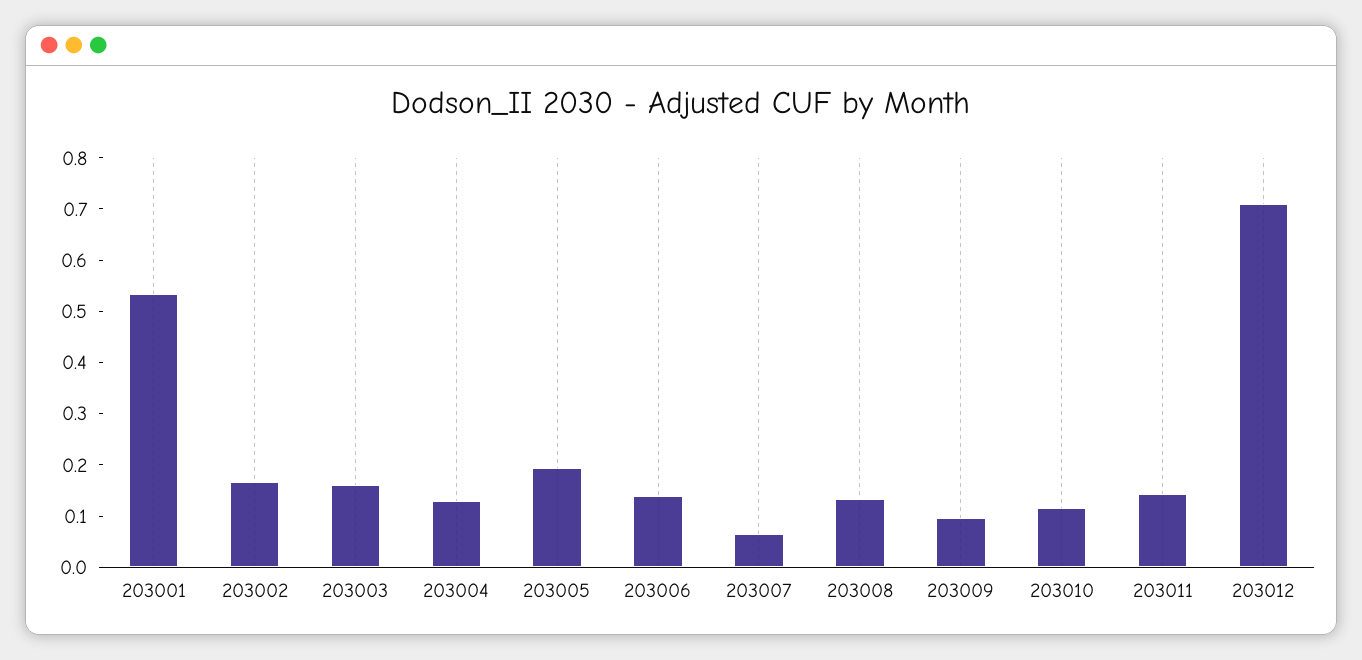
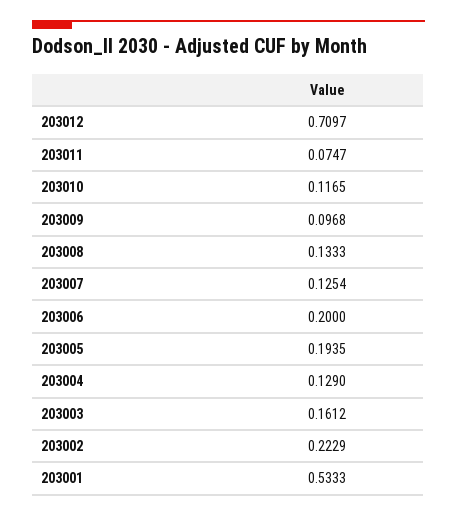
  {
    "203001": 0.5333,
-   "203002": 0.16,
+   "203002": 0.2229,
    "203003": 0.1612,
    "203004": 0.129,
    "203005": 0.1935,
-   "203006": 0.14,
+   "203006": 0.2,
-   "203007": 0.06,
+   "203007": 0.1254,
    "203008": 0.1333,
    "203009": 0.0968,
    "203010": 0.1165,
-   "203011": 0.14,
+   "203011": 0.0747,
    "203012": 0.7097
  }

